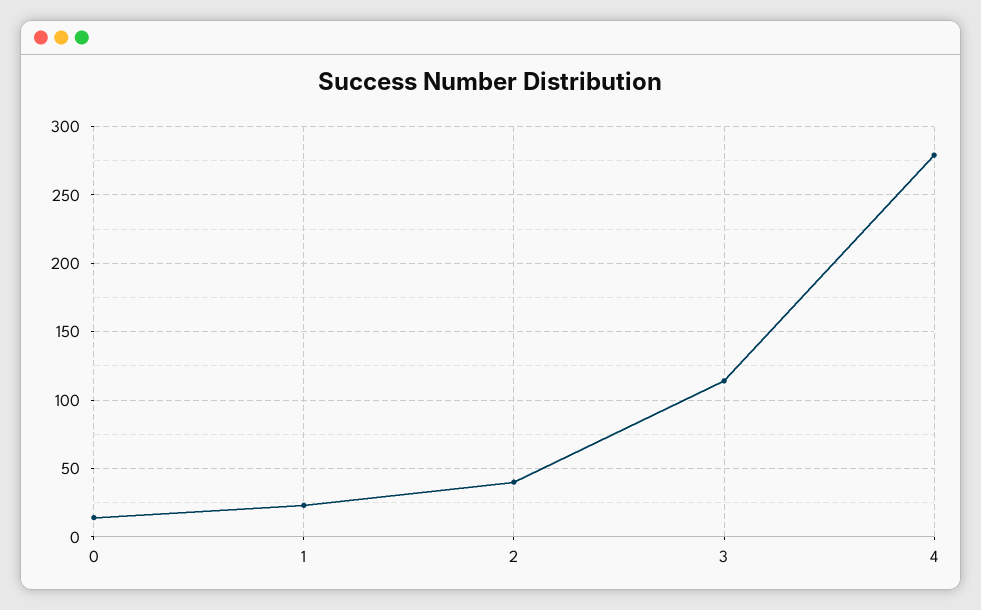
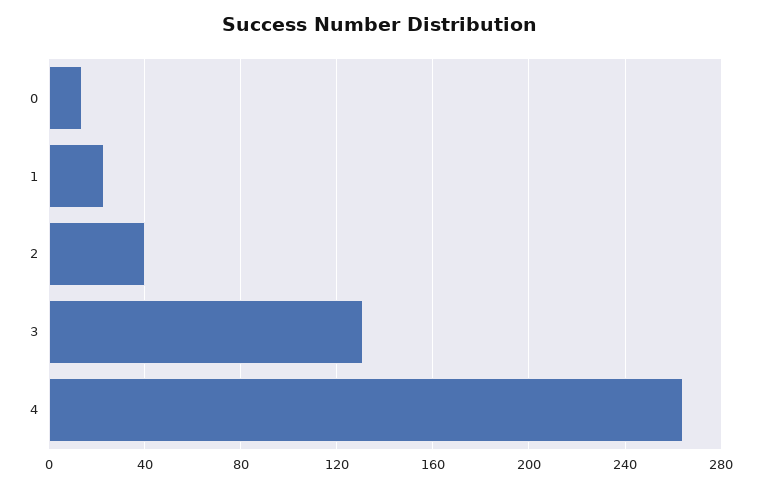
  {
    "0": 15,
    "1": 25,
    "2": 40,
-   "3": 115,
+   "3": 130,
-   "4": 280
+   "4": 265
  }

